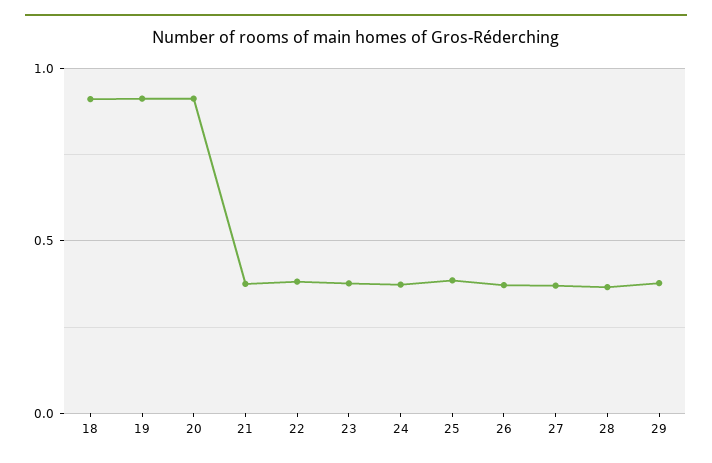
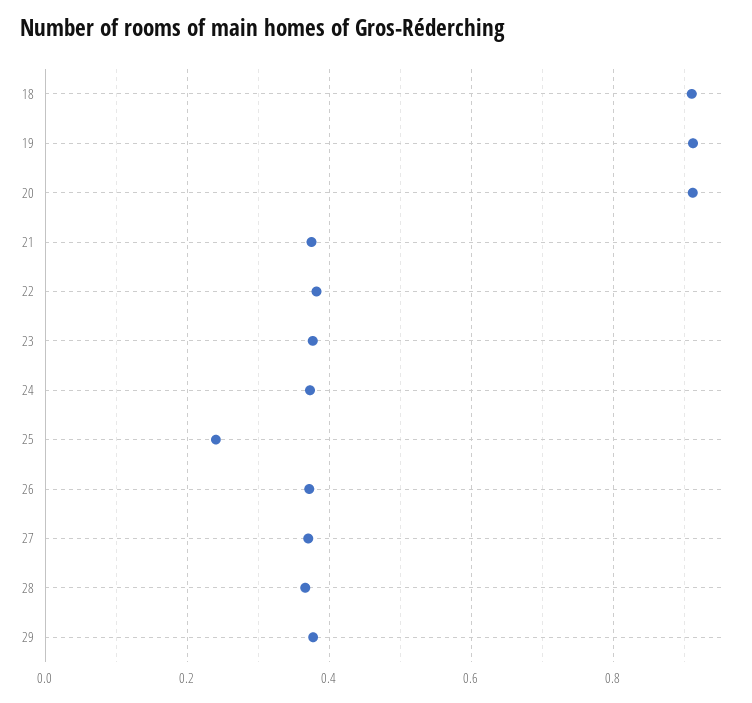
  {
    "18": 0.92,
    "19": 0.92,
    "20": 0.92,
    "21": 0.38,
    "22": 0.38,
    "23": 0.38,
    "24": 0.38,
-   "25": 0.4,
+   "25": 0.24,
    "26": 0.38,
    "27": 0.38,
    "28": 0.36,
    "29": 0.38
  }

